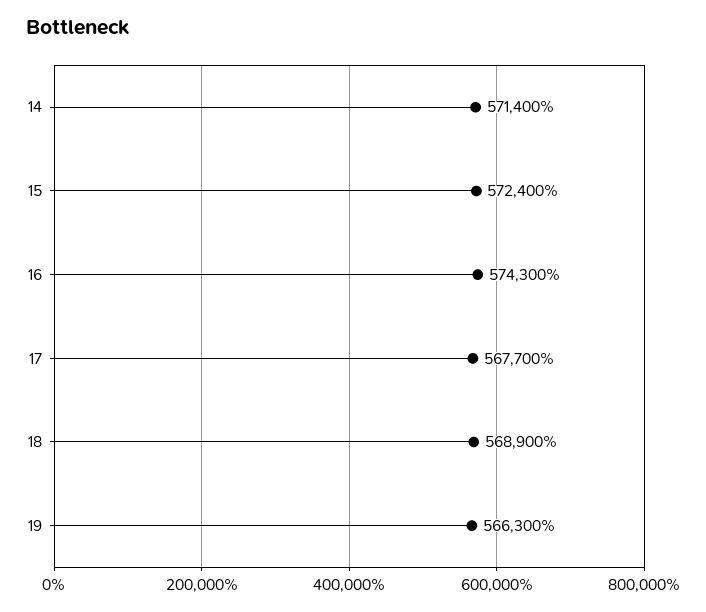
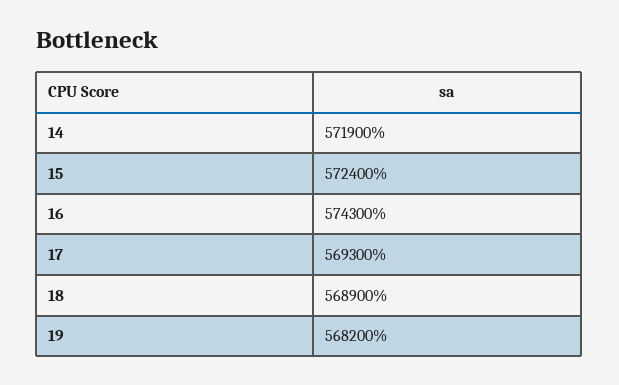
  {
-   "14": 571400,
+   "14": 571900,
    "15": 572400,
    "16": 574300,
-   "17": 567700,
+   "17": 569300,
    "18": 568900,
-   "19": 566300
+   "19": 568200
  }

